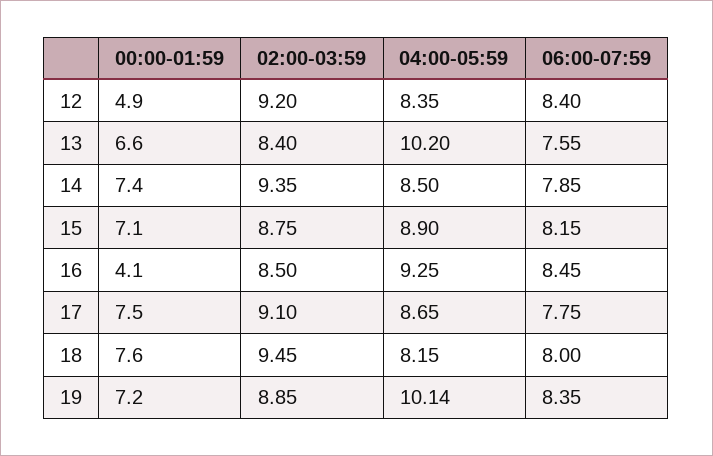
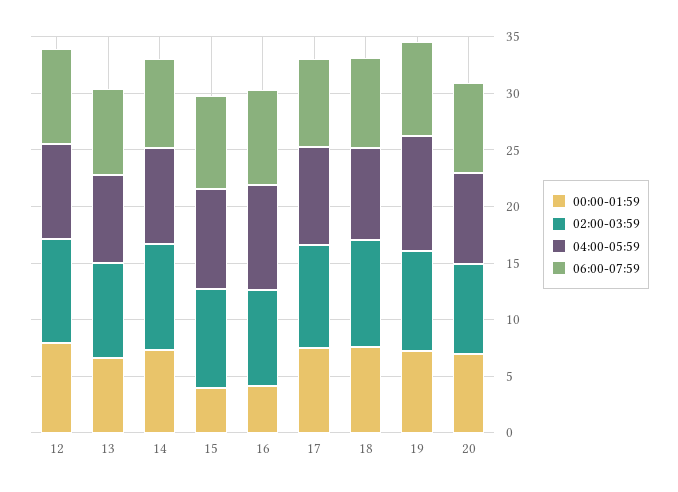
  {
    "00:00-01:59": {
-     "12": 4.9,
+     "12": 8,
      "13": 6.6,
      "14": 7.4,
-     "15": 7.1,
+     "15": 4,
      "16": 4.1,
      "17": 7.5,
      "18": 7.6,
-     "19": 7.2
+     "19": 7.2,
+     "20": 7
    },
    "02:00-03:59": {
      "12": 9.2,
      "13": 8.4,
      "14": 9.35,
      "15": 8.75,
      "16": 8.5,
      "17": 9.1,
      "18": 9.45,
-     "19": 8.85
+     "19": 8.85,
+     "20": 8
    },
    "04:00-05:59": {
      "12": 8.35,
-     "13": 10.2,
+     "13": 8,
      "14": 8.5,
      "15": 8.9,
      "16": 9.25,
      "17": 8.65,
      "18": 8.15,
-     "19": 10.14
+     "19": 10.14,
+     "20": 8
    },
    "06:00-07:59": {
      "12": 8.4,
      "13": 7.55,
      "14": 7.85,
      "15": 8.15,
      "16": 8.45,
      "17": 7.75,
      "18": 8,
-     "19": 8.35
+     "19": 8.35,
+     "20": 8
    }
  }

